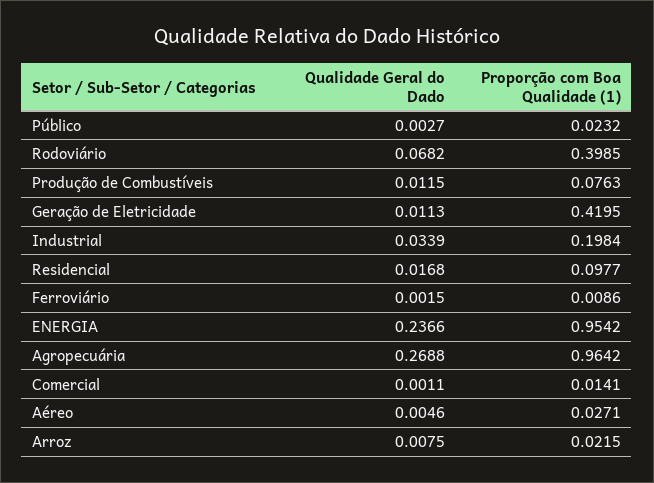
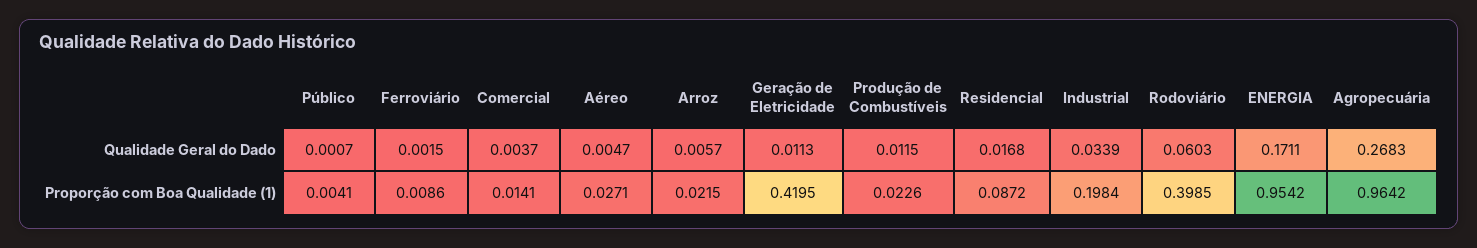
  {
    "Qualidade Geral do Dado": {
-     "Público": 0.0027,
+     "Público": 0.0007,
-     "Rodoviário": 0.0682,
+     "Rodoviário": 0.0603,
      "Produção de Combustíveis": 0.0115,
      "Geração de Eletricidade": 0.0113,
      "Industrial": 0.0339,
      "Residencial": 0.0168,
      "Ferroviário": 0.0015,
-     "ENERGIA": 0.2366,
+     "ENERGIA": 0.1711,
-     "Agropecuária": 0.2688,
+     "Agropecuária": 0.2683,
-     "Comercial": 0.0011,
+     "Comercial": 0.0037,
-     "Aéreo": 0.0046,
+     "Aéreo": 0.0047,
-     "Arroz": 0.0075
+     "Arroz": 0.0057
    },
    "Proporção com Boa Qualidade (1)": {
-     "Público": 0.0232,
+     "Público": 0.0041,
      "Rodoviário": 0.3985,
-     "Produção de Combustíveis": 0.0763,
+     "Produção de Combustíveis": 0.0226,
      "Geração de Eletricidade": 0.4195,
      "Industrial": 0.1984,
-     "Residencial": 0.0977,
+     "Residencial": 0.0872,
      "Ferroviário": 0.0086,
      "ENERGIA": 0.9542,
      "Agropecuária": 0.9642,
      "Comercial": 0.0141,
      "Aéreo": 0.0271,
      "Arroz": 0.0215
    }
  }

